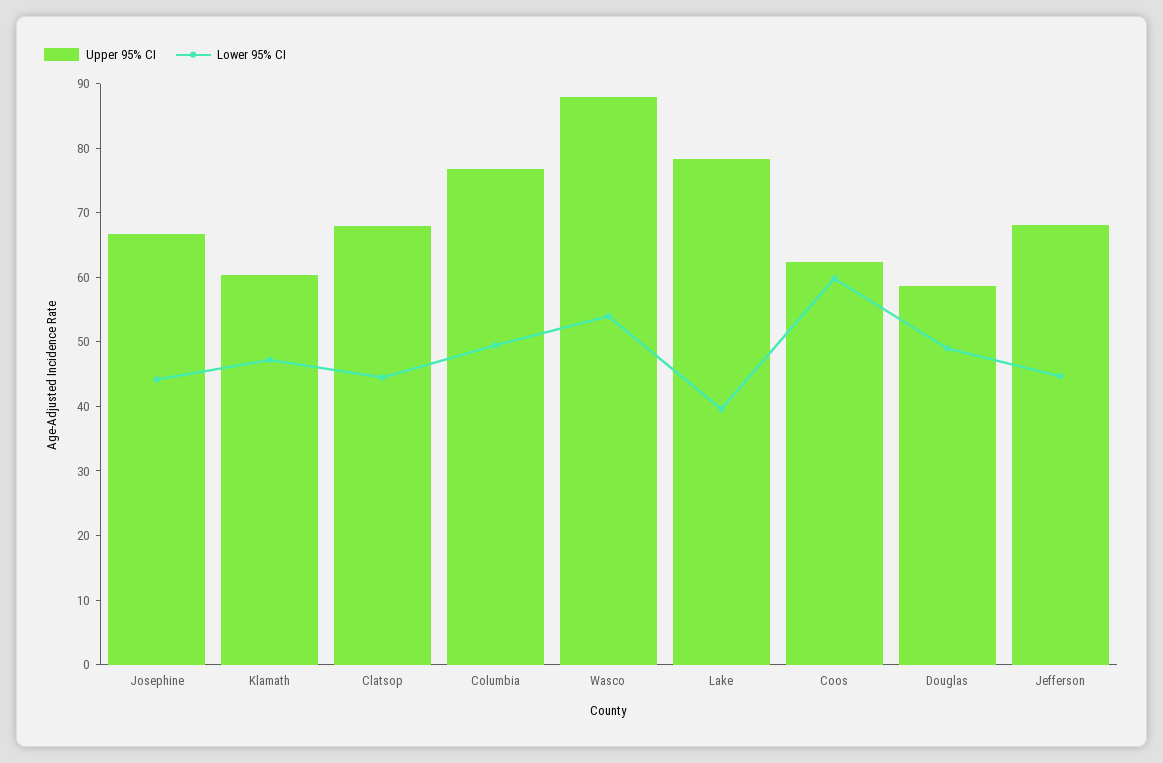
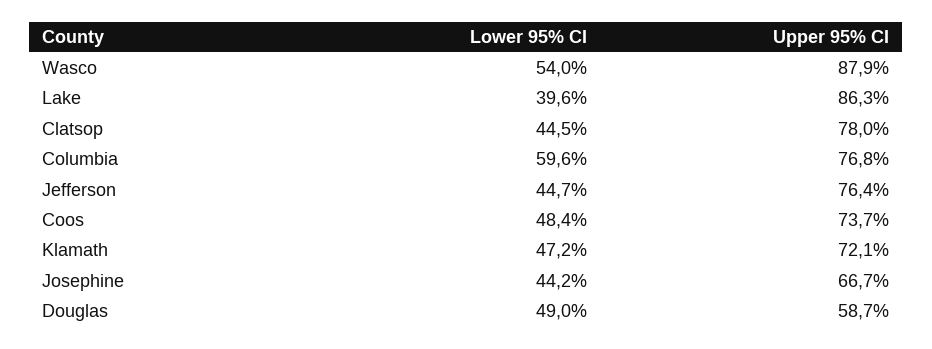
  {
    "Upper 95% CI": {
      "Josephine": 66.7,
-     "Klamath": 60,
+     "Klamath": 72.1,
-     "Clatsop": 68,
+     "Clatsop": 78,
      "Columbia": 76.8,
      "Wasco": 87.9,
-     "Lake": 78,
+     "Lake": 86.3,
-     "Coos": 62,
+     "Coos": 73.7,
      "Douglas": 58.7,
-     "Jefferson": 68
+     "Jefferson": 76.4
    },
    "Lower 95% CI": {
      "Josephine": 44.2,
      "Klamath": 47.2,
      "Clatsop": 44.5,
-     "Columbia": 50,
+     "Columbia": 59.6,
      "Wasco": 54,
      "Lake": 39.6,
-     "Coos": 60,
+     "Coos": 48.4,
      "Douglas": 49,
      "Jefferson": 44.7
    }
  }

